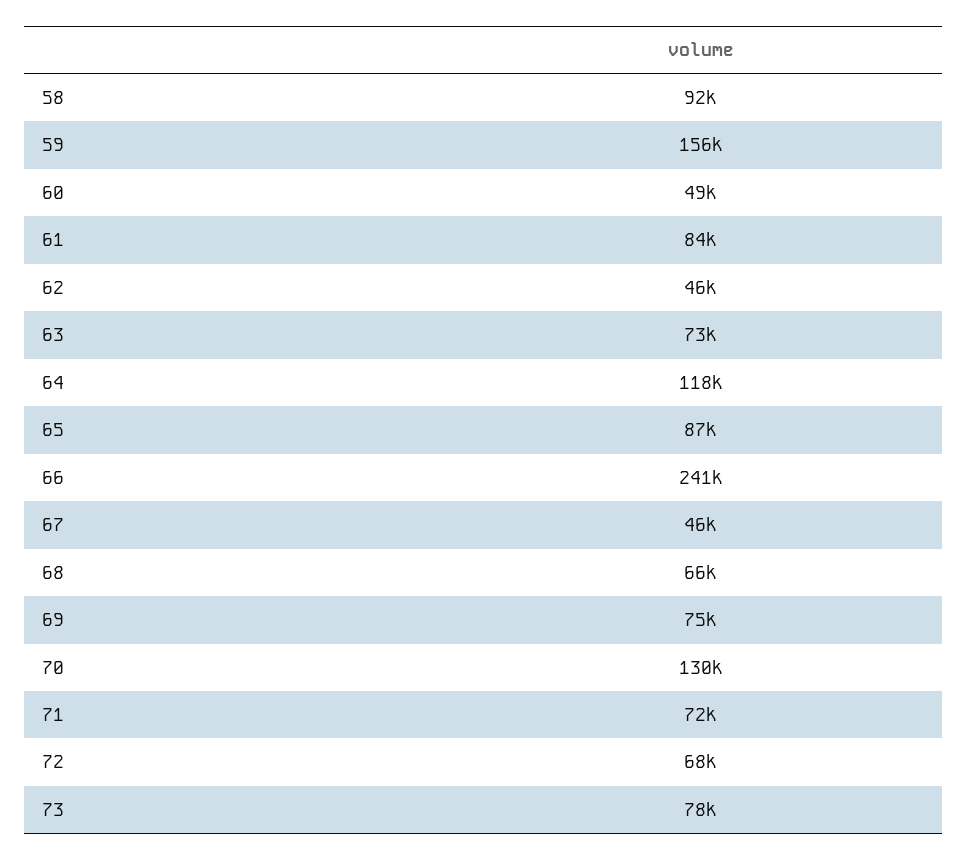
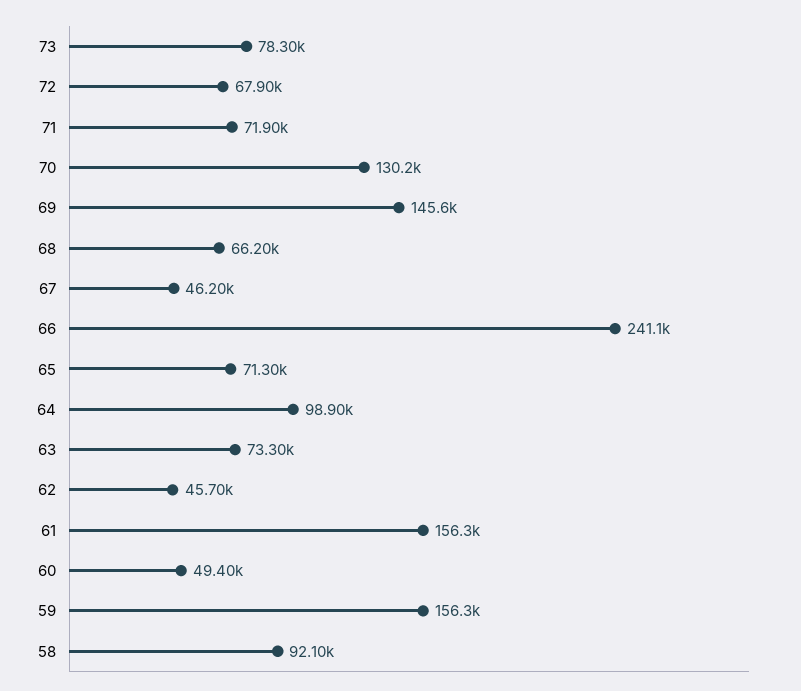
  {
    "58": 92100,
    "59": 156300,
    "60": 49400,
-   "61": 84000,
+   "61": 156300,
    "62": 45700,
    "63": 73300,
-   "64": 118000,
+   "64": 98900,
-   "65": 87000,
+   "65": 71300,
    "66": 241100,
    "67": 46200,
    "68": 66200,
-   "69": 75000,
+   "69": 145600,
    "70": 130200,
    "71": 71900,
    "72": 67900,
    "73": 78300
  }

